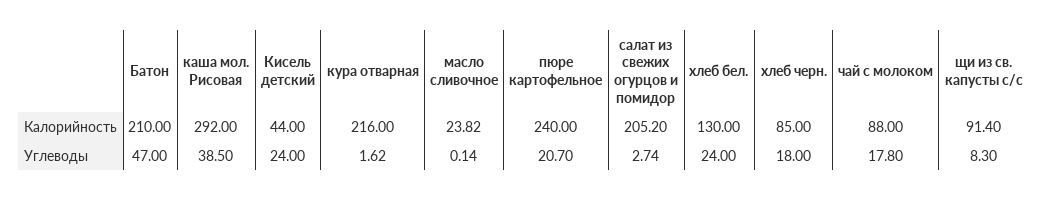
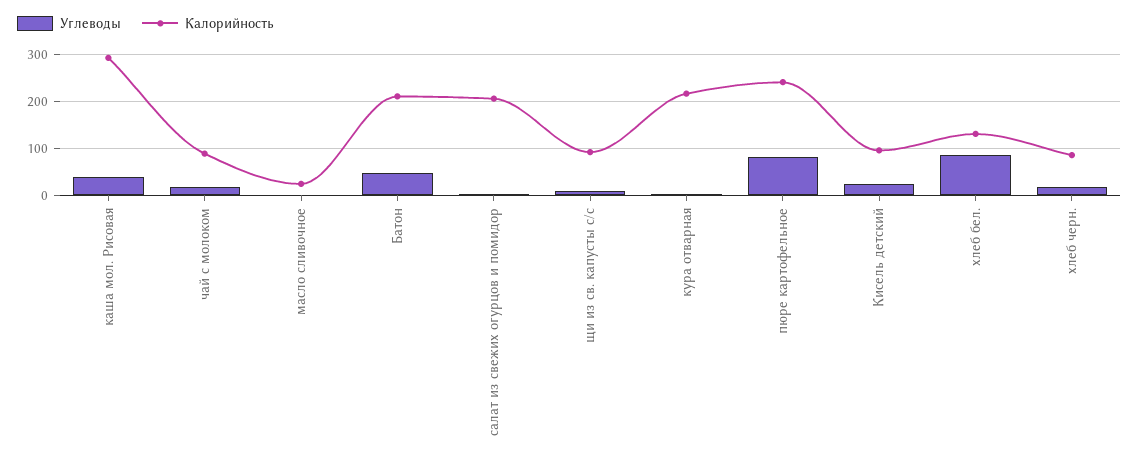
  {
    "Калорийность": {
      "Батон": 210,
      "каша мол. Рисовая": 292,
-     "Кисель детский": 44,
+     "Кисель детский": 100,
      "кура отварная": 216,
      "масло сливочное": 23.82,
      "пюре картофельное": 240,
      "салат из свежих огурцов и помидор": 205.2,
      "хлеб бел.": 130,
      "хлеб черн.": 85,
      "чай с молоком": 88,
      "щи из св. капусты с/с": 91.4
    },
    "Углеводы": {
      "Батон": 47,
      "каша мол. Рисовая": 38.5,
      "Кисель детский": 24,
      "кура отварная": 1.62,
      "масло сливочное": 0.14,
-     "пюре картофельное": 20.7,
+     "пюре картофельное": 80,
      "салат из свежих огурцов и помидор": 2.74,
-     "хлеб бел.": 24,
+     "хлеб бел.": 80,
      "хлеб черн.": 18,
      "чай с молоком": 17.8,
      "щи из св. капусты с/с": 8.3
    }
  }

